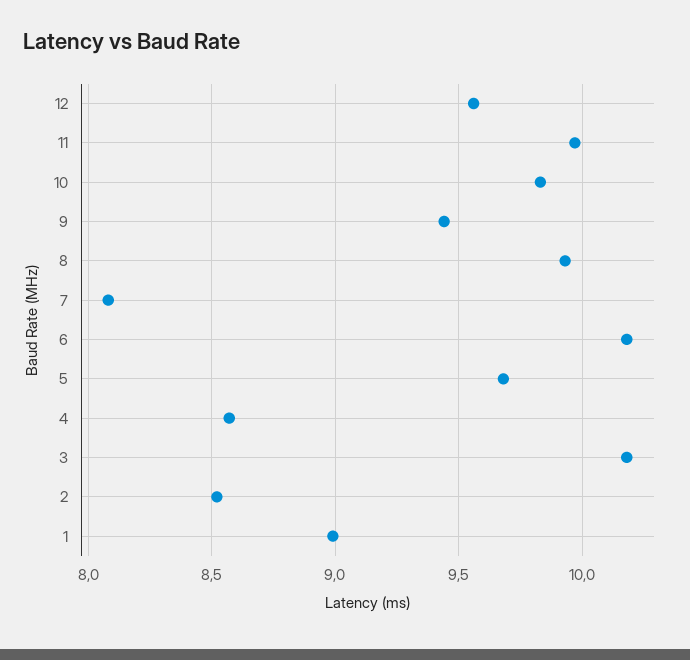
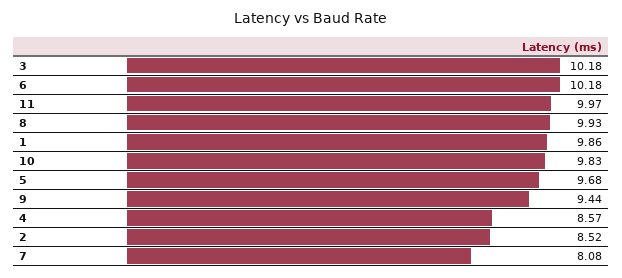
  {
-   "12": 9.55,
    "11": 9.97,
    "10": 9.83,
    "9": 9.44,
    "8": 9.93,
    "7": 8.08,
    "6": 10.18,
    "5": 9.68,
    "4": 8.57,
    "3": 10.18,
    "2": 8.52,
-   "1": 9
+   "1": 9.86
  }

